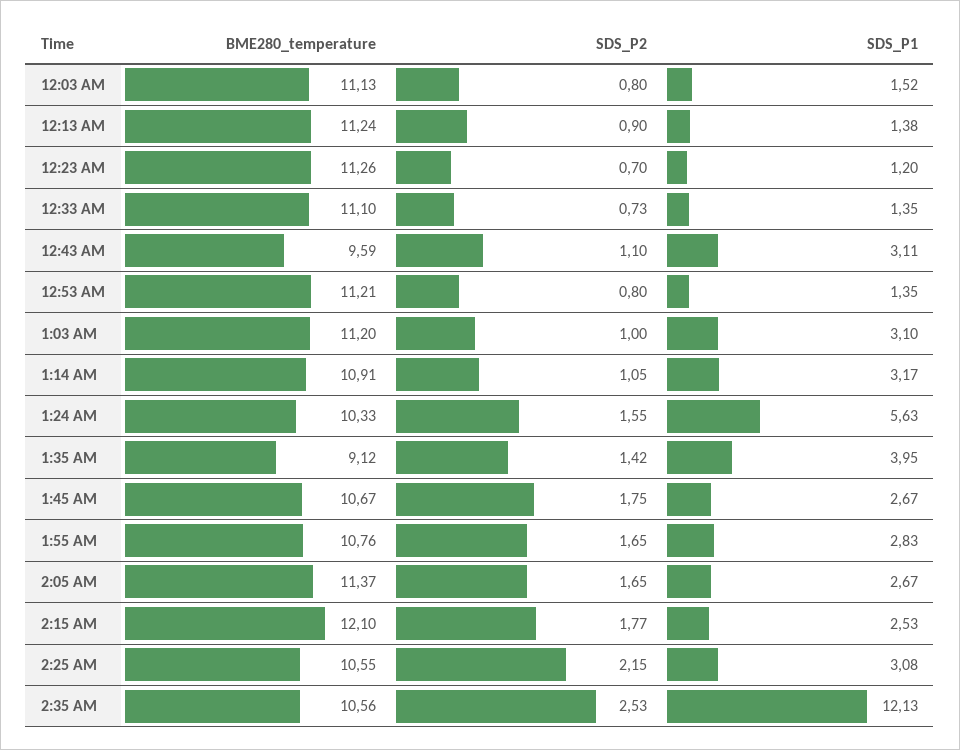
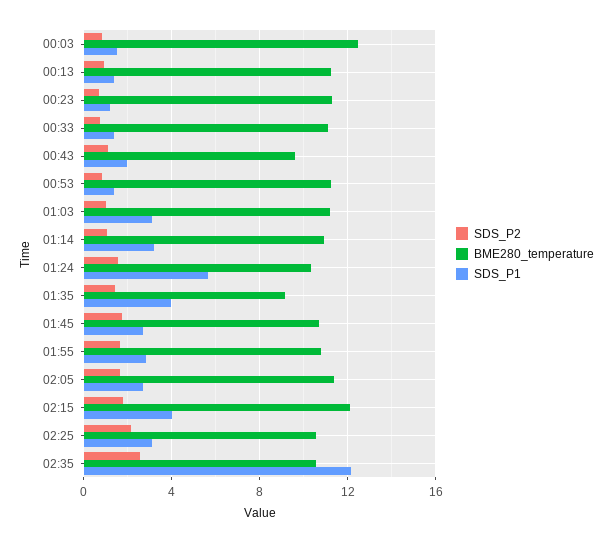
  {
    "BME280_temperature": {
-     "12:03 AM": 11.13,
+     "12:03 AM": 12.5,
      "12:13 AM": 11.24,
      "12:23 AM": 11.26,
      "12:33 AM": 11.1,
      "12:43 AM": 9.59,
      "12:53 AM": 11.21,
      "1:03 AM": 11.2,
      "1:14 AM": 10.91,
      "1:24 AM": 10.33,
      "1:35 AM": 9.12,
      "1:45 AM": 10.67,
      "1:55 AM": 10.76,
      "2:05 AM": 11.37,
      "2:15 AM": 12.1,
      "2:25 AM": 10.55,
      "2:35 AM": 10.56
    },
    "SDS_P2": {
      "12:03 AM": 0.8,
      "12:13 AM": 0.9,
      "12:23 AM": 0.7,
      "12:33 AM": 0.73,
      "12:43 AM": 1.1,
      "12:53 AM": 0.8,
      "1:03 AM": 1,
      "1:14 AM": 1.05,
      "1:24 AM": 1.55,
      "1:35 AM": 1.42,
      "1:45 AM": 1.75,
      "1:55 AM": 1.65,
      "2:05 AM": 1.65,
      "2:15 AM": 1.77,
      "2:25 AM": 2.15,
      "2:35 AM": 2.53
    },
    "SDS_P1": {
      "12:03 AM": 1.52,
      "12:13 AM": 1.38,
      "12:23 AM": 1.2,
      "12:33 AM": 1.35,
-     "12:43 AM": 3.11,
+     "12:43 AM": 2,
      "12:53 AM": 1.35,
      "1:03 AM": 3.1,
      "1:14 AM": 3.17,
      "1:24 AM": 5.63,
      "1:35 AM": 3.95,
      "1:45 AM": 2.67,
      "1:55 AM": 2.83,
      "2:05 AM": 2.67,
-     "2:15 AM": 2.53,
+     "2:15 AM": 4,
      "2:25 AM": 3.08,
      "2:35 AM": 12.13
    }
  }

